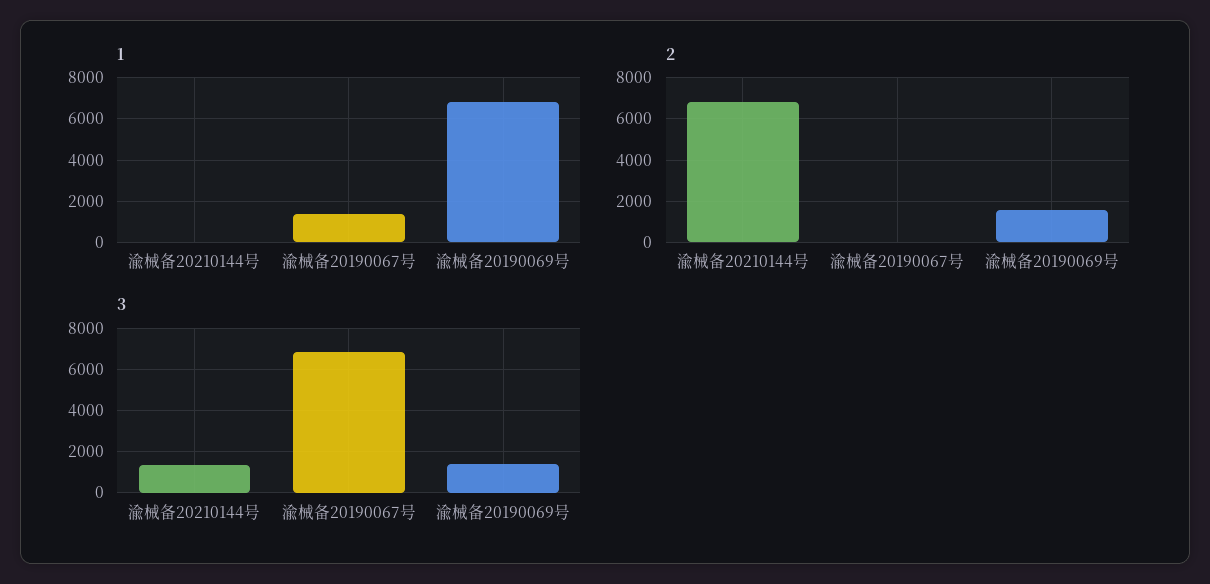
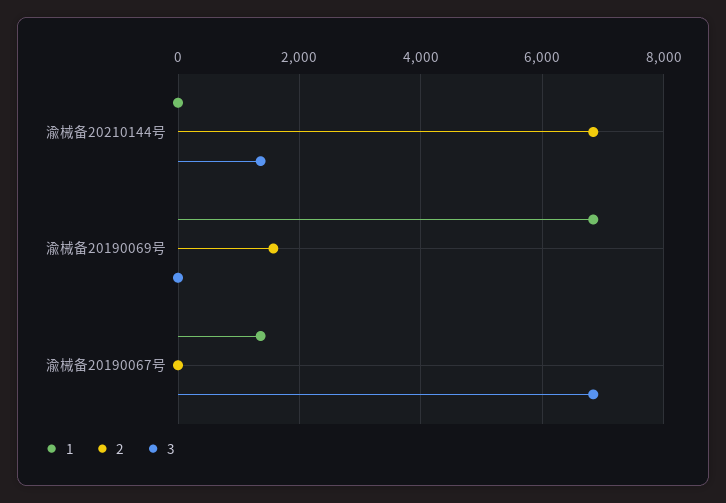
  {
    "1": {
      "渝械备20210144号": 0,
      "渝械备20190067号": 1400,
      "渝械备20190069号": 6800
    },
    "2": {
      "渝械备20210144号": 6800,
      "渝械备20190067号": 0,
      "渝械备20190069号": 1600
    },
    "3": {
      "渝械备20210144号": 1400,
      "渝械备20190067号": 6800,
-     "渝械备20190069号": 1500
+     "渝械备20190069号": 0
    }
  }

